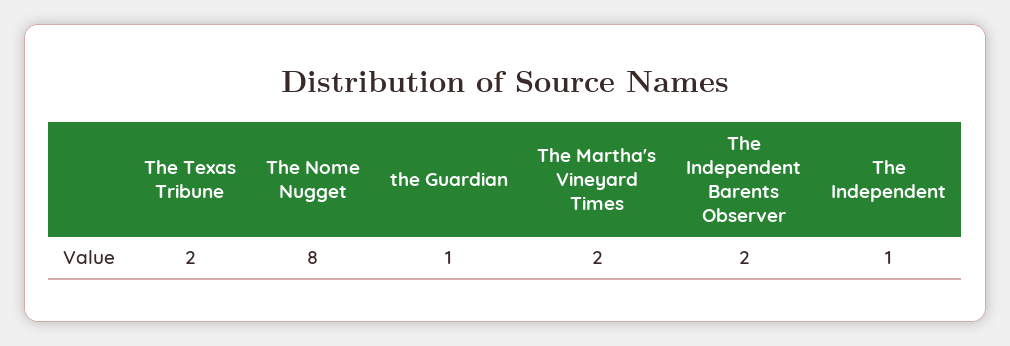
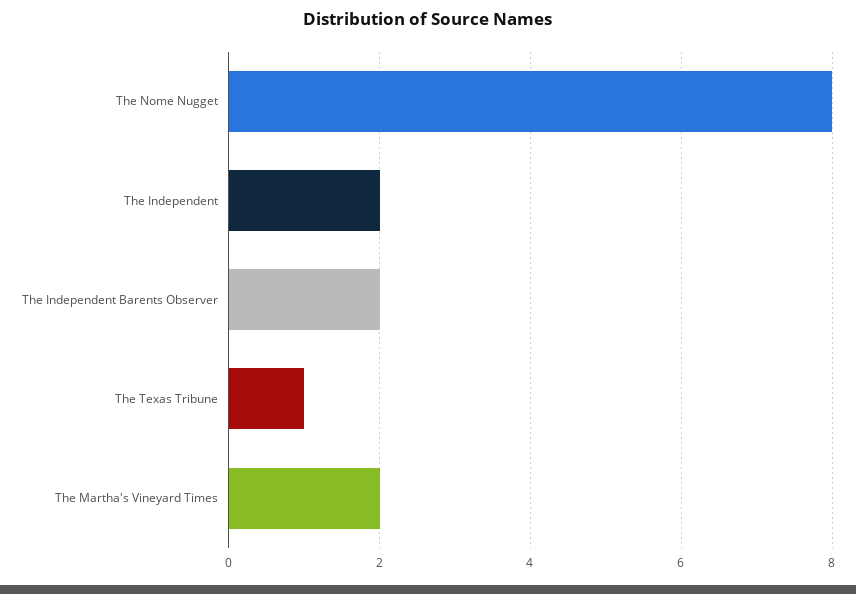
  {
-   "The Texas Tribune": 2,
+   "The Texas Tribune": 1,
    "The Nome Nugget": 8,
-   "the Guardian": 1,
    "The Martha's Vineyard Times": 2,
    "The Independent Barents Observer": 2,
-   "The Independent": 1
+   "The Independent": 2
  }

